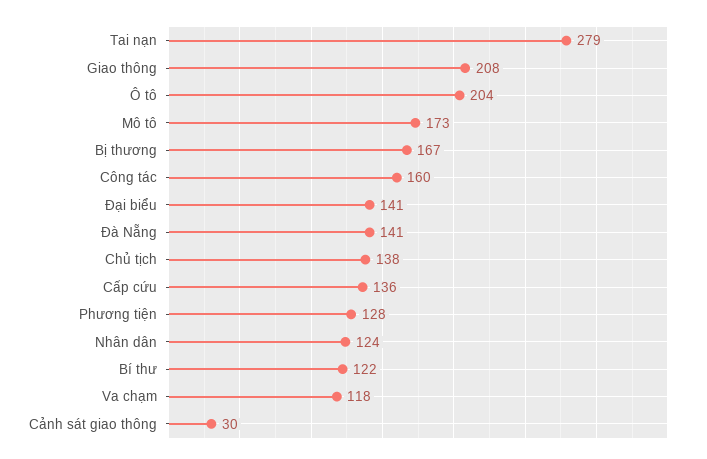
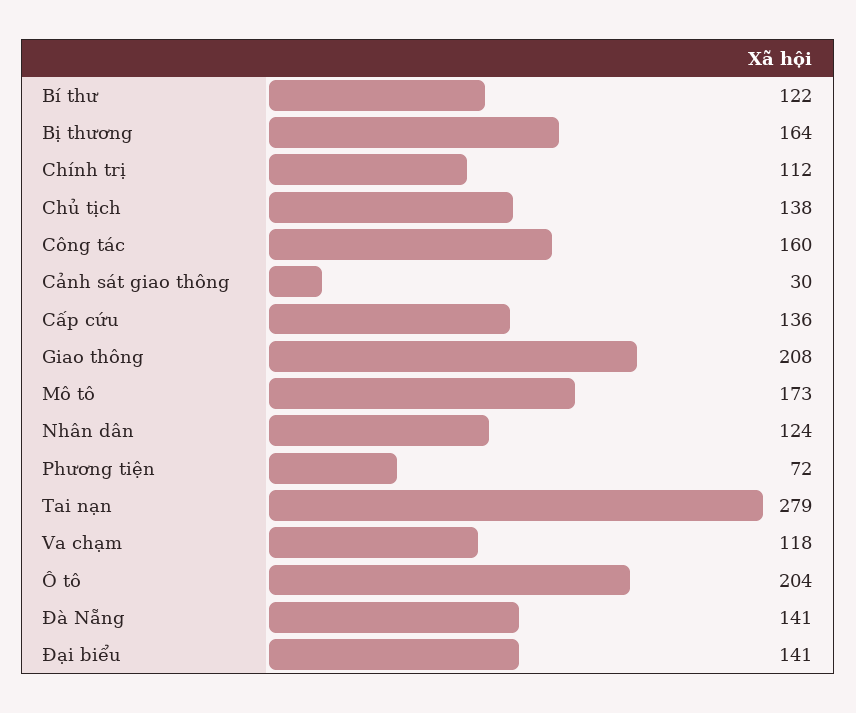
  {
    "Tai nạn": 279,
    "Giao thông": 208,
    "Ô tô": 204,
    "Mô tô": 173,
-   "Bị thương": 167,
+   "Bị thương": 164,
    "Công tác": 160,
    "Đại biểu": 141,
    "Đà Nẵng": 141,
    "Chủ tịch": 138,
    "Cấp cứu": 136,
-   "Phương tiện": 128,
+   "Phương tiện": 72,
    "Nhân dân": 124,
    "Bí thư": 122,
    "Va chạm": 118,
-   "Cảnh sát giao thông": 30
+   "Cảnh sát giao thông": 30,
+   "Chính trị": 112
  }

